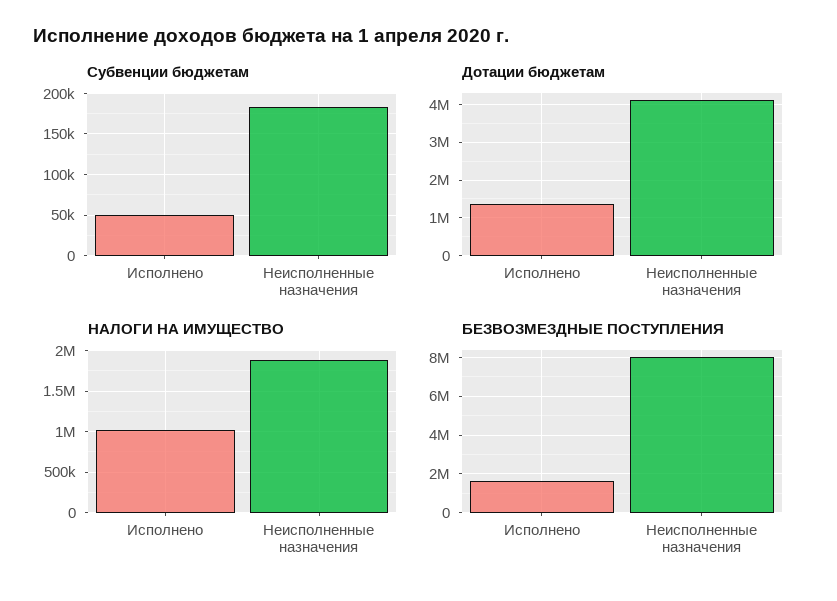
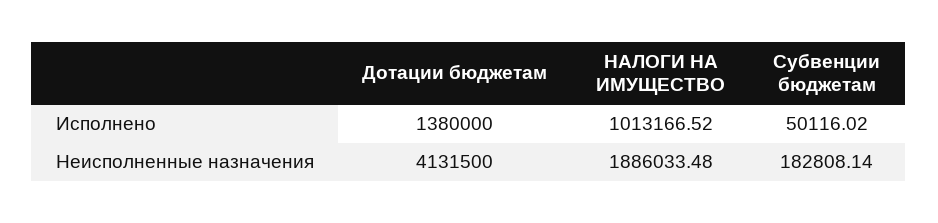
  {
    "Субвенции бюджетам": {
      "Исполнено": 50116.02,
      "Неисполненные назначения": 182808.14
    },
    "Дотации бюджетам": {
      "Исполнено": 1380000,
      "Неисполненные назначения": 4131500
    },
    "НАЛОГИ НА ИМУЩЕСТВО": {
      "Исполнено": 1013166.52,
      "Неисполненные назначения": 1886033.48
-   },
+   }
-   "БЕЗВОЗМЕЗДНЫЕ ПОСТУПЛЕНИЯ": {
-     "Исполнено": 1500000,
-     "Неисполненные назначения": 8000000
-   }
  }

